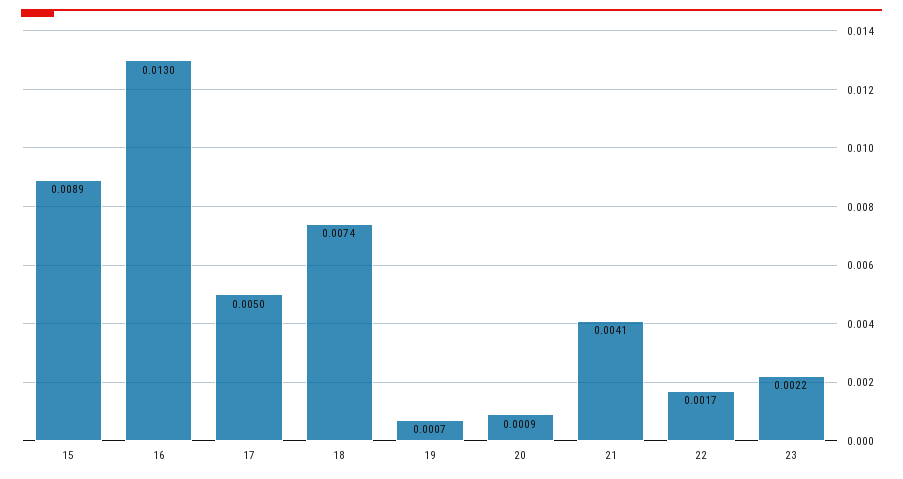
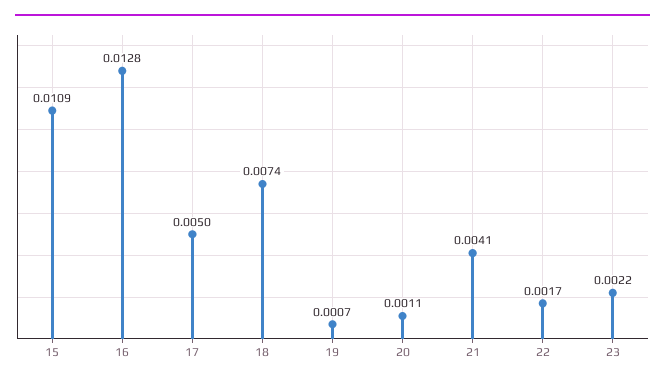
  {
-   "15": 0.0089,
+   "15": 0.0109,
-   "16": 0.013,
+   "16": 0.0128,
    "17": 0.005,
    "18": 0.0074,
    "19": 0.0007,
-   "20": 0.0009,
+   "20": 0.0011,
    "21": 0.0041,
    "22": 0.0017,
    "23": 0.0022
  }

